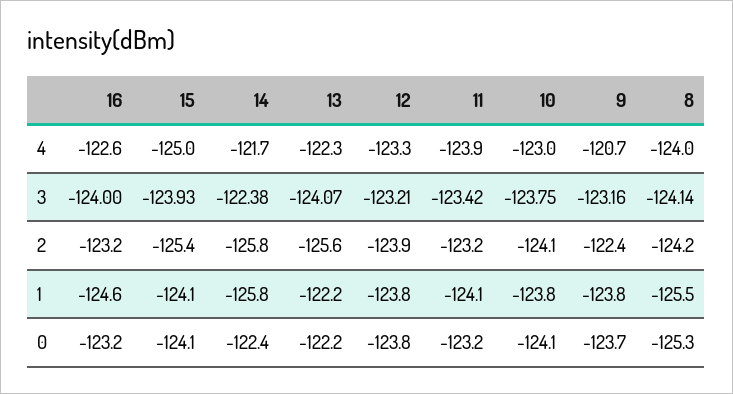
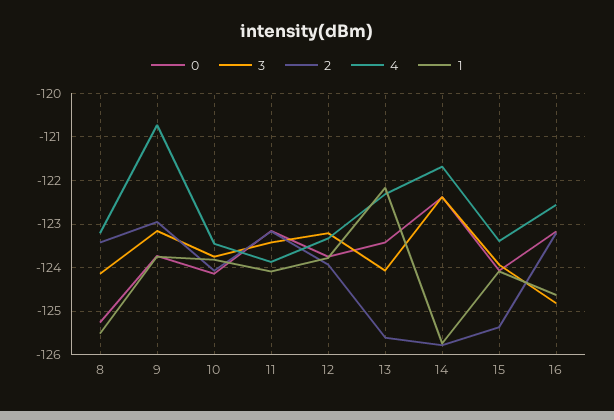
  {
    "4": {
      "16": -122.6,
-     "15": -125,
+     "15": -123.4,
      "14": -121.7,
      "13": -122.3,
      "12": -123.3,
      "11": -123.9,
-     "10": -123,
+     "10": -123.4,
      "9": -120.7,
-     "8": -124
+     "8": -123.2
    },
    "3": {
-     "16": -124,
+     "16": -124.8,
      "15": -123.93,
      "14": -122.38,
      "13": -124.07,
      "12": -123.21,
      "11": -123.42,
      "10": -123.75,
      "9": -123.16,
      "8": -124.14
    },
    "2": {
      "16": -123.2,
      "15": -125.4,
      "14": -125.8,
      "13": -125.6,
      "12": -123.9,
      "11": -123.2,
      "10": -124.1,
-     "9": -122.4,
+     "9": -123,
-     "8": -124.2
+     "8": -123.4
    },
    "1": {
      "16": -124.6,
      "15": -124.1,
      "14": -125.8,
      "13": -122.2,
      "12": -123.8,
      "11": -124.1,
      "10": -123.8,
      "9": -123.8,
      "8": -125.5
    },
    "0": {
      "16": -123.2,
      "15": -124.1,
      "14": -122.4,
-     "13": -122.2,
+     "13": -123.4,
      "12": -123.8,
      "11": -123.2,
      "10": -124.1,
      "9": -123.7,
      "8": -125.3
    }
  }

